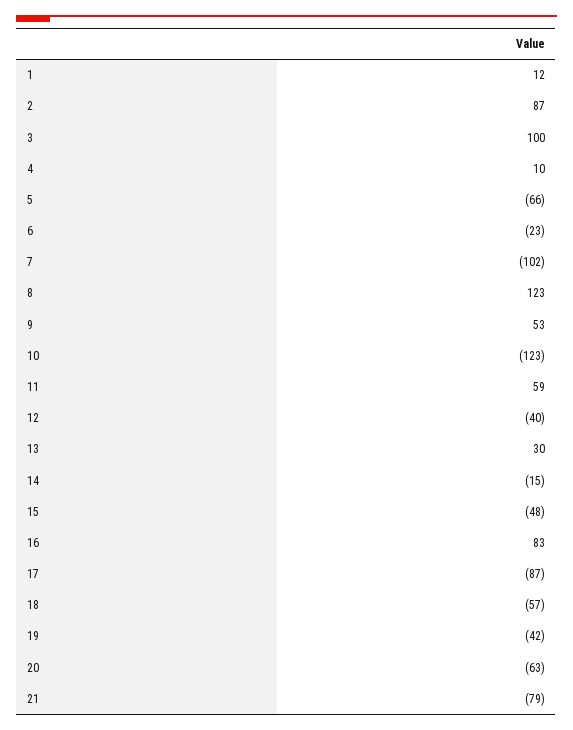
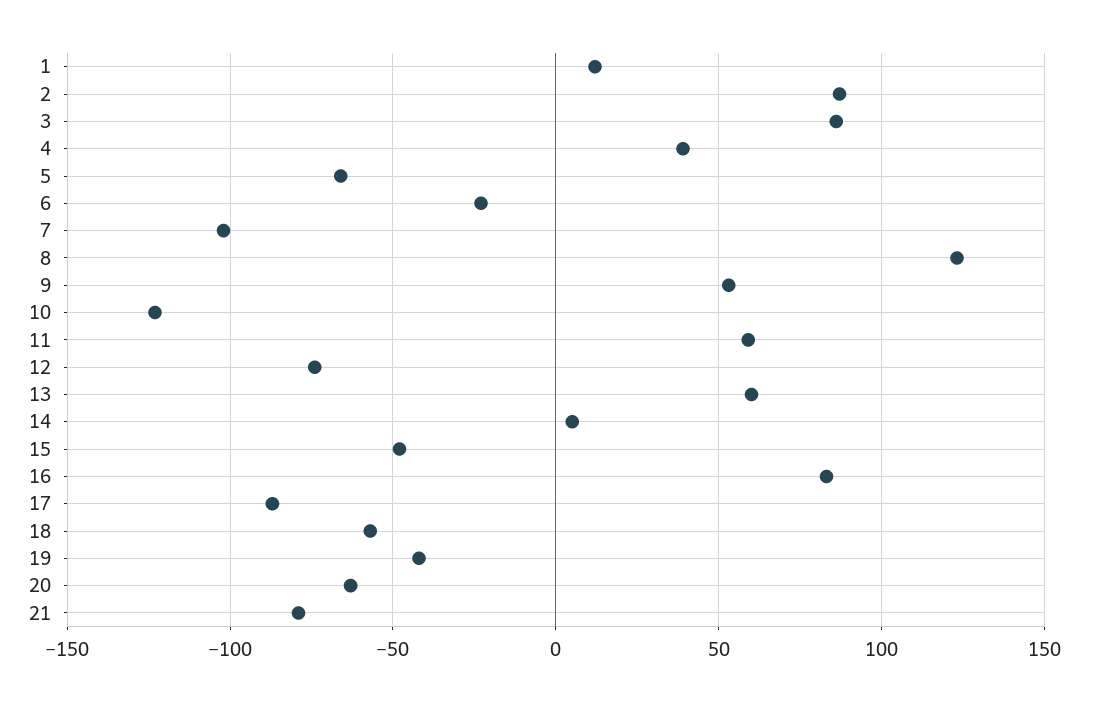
  {
    "1": 12,
    "2": 87,
-   "3": 100,
+   "3": 85,
-   "4": 10,
+   "4": 40,
    "5": -66,
    "6": -23,
    "7": -102,
    "8": 123,
    "9": 53,
    "10": -123,
    "11": 59,
-   "12": -40,
+   "12": -75,
-   "13": 30,
+   "13": 60,
-   "14": -15,
+   "14": 5,
    "15": -48,
    "16": 83,
    "17": -87,
    "18": -57,
    "19": -42,
    "20": -63,
    "21": -79
  }

